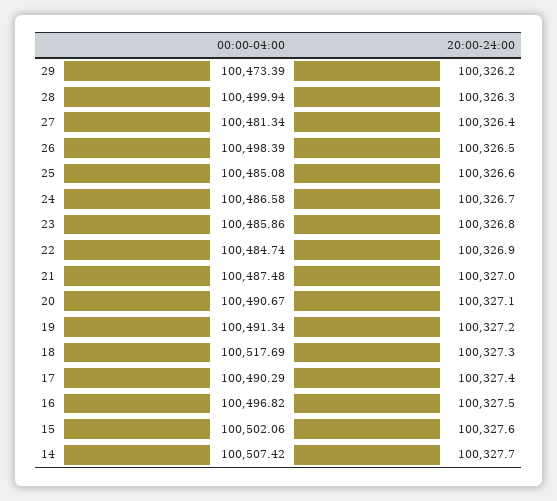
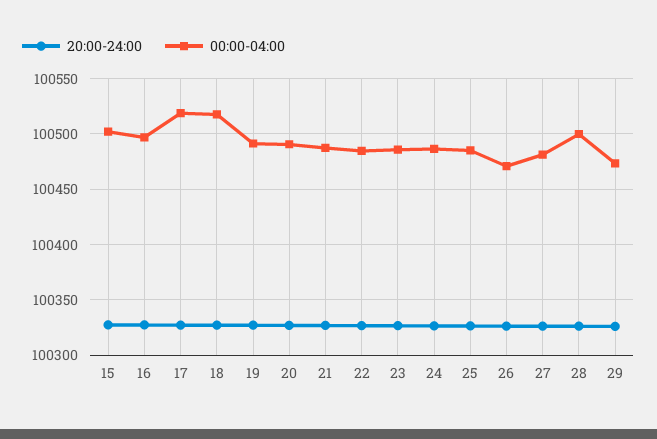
  {
    "00:00-04:00": {
      "29": 100473.39,
      "28": 100499.94,
      "27": 100481.34,
-     "26": 100498.39,
+     "26": 100470,
      "25": 100485.08,
      "24": 100486.58,
      "23": 100485.86,
      "22": 100484.74,
      "21": 100487.48,
      "20": 100490.67,
      "19": 100491.34,
      "18": 100517.69,
-     "17": 100490.29,
+     "17": 100520,
      "16": 100496.82,
-     "15": 100502.06,
+     "15": 100502.06
-     "14": 100507.42
    },
    "20:00-24:00": {
      "29": 100326.2,
      "28": 100326.3,
      "27": 100326.4,
      "26": 100326.5,
      "25": 100326.6,
      "24": 100326.7,
      "23": 100326.8,
      "22": 100326.9,
      "21": 100327,
      "20": 100327.1,
      "19": 100327.2,
      "18": 100327.3,
      "17": 100327.4,
      "16": 100327.5,
-     "15": 100327.6,
+     "15": 100327.6
-     "14": 100327.7
    }
  }

